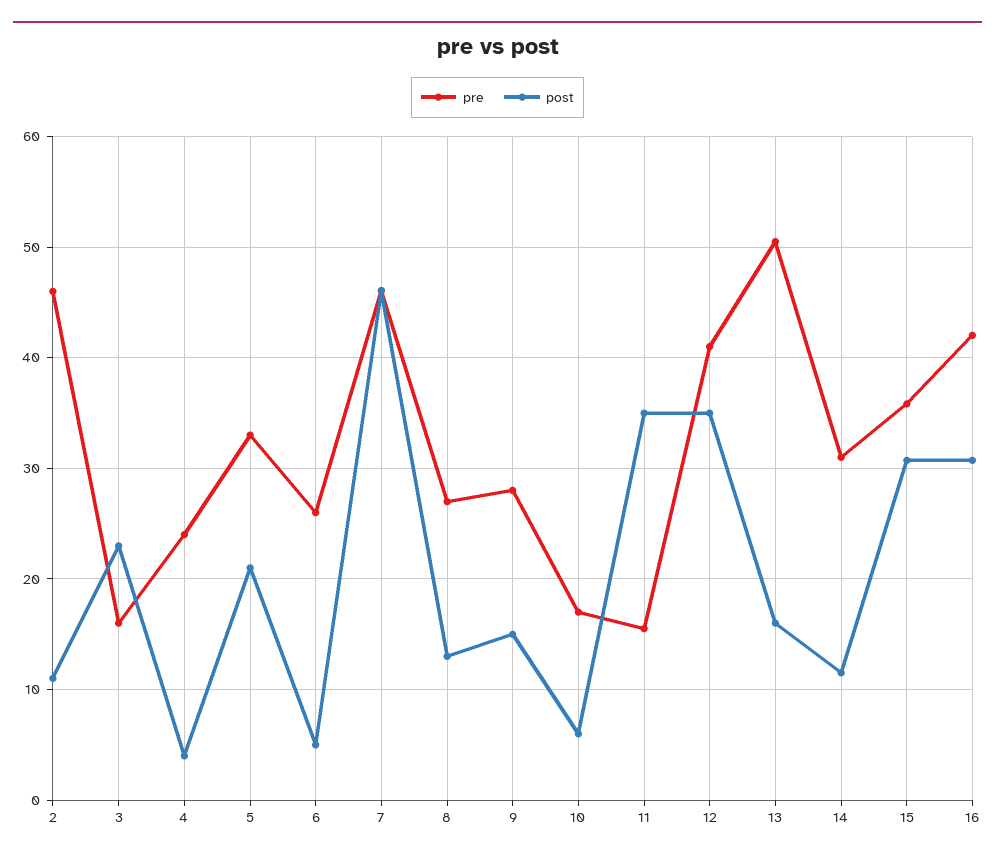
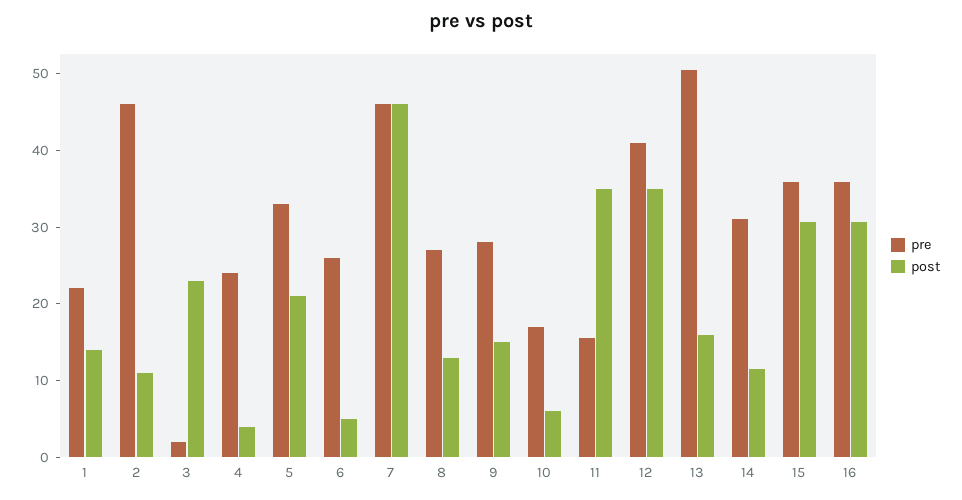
  {
    "pre": {
      "2": 46,
-     "3": 16,
+     "3": 2,
      "4": 24,
      "5": 33,
      "6": 26,
      "7": 46,
      "8": 27,
      "9": 28,
      "10": 17,
      "11": 16,
      "12": 41,
      "13": 51,
      "14": 31,
      "15": 36,
-     "16": 42
+     "16": 36,
+     "1": 22
    },
    "post": {
      "2": 11,
      "3": 23,
      "4": 4,
      "5": 21,
      "6": 5,
      "7": 46,
      "8": 13,
      "9": 15,
      "10": 6,
      "11": 35,
      "12": 35,
      "13": 16,
      "14": 12,
      "15": 31,
-     "16": 31
+     "16": 31,
+     "1": 14
    }
  }

